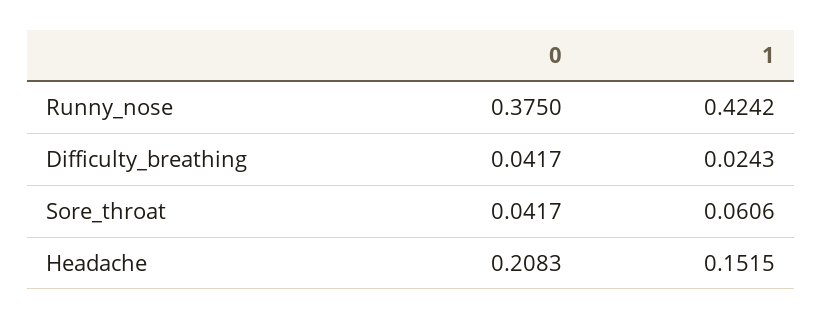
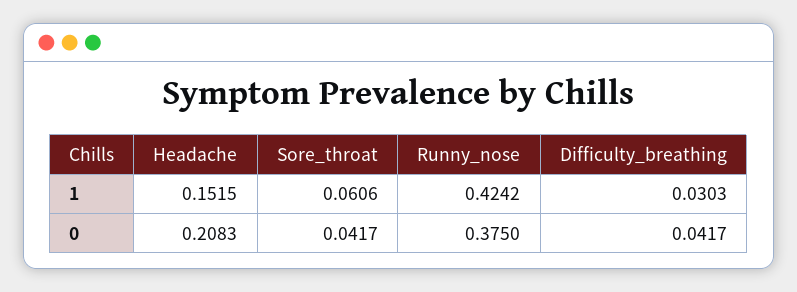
  {
    "0": {
      "Runny_nose": 0.375,
      "Difficulty_breathing": 0.0417,
      "Sore_throat": 0.0417,
      "Headache": 0.2083
    },
    "1": {
      "Runny_nose": 0.4242,
-     "Difficulty_breathing": 0.0243,
+     "Difficulty_breathing": 0.0303,
      "Sore_throat": 0.0606,
      "Headache": 0.1515
    }
  }

